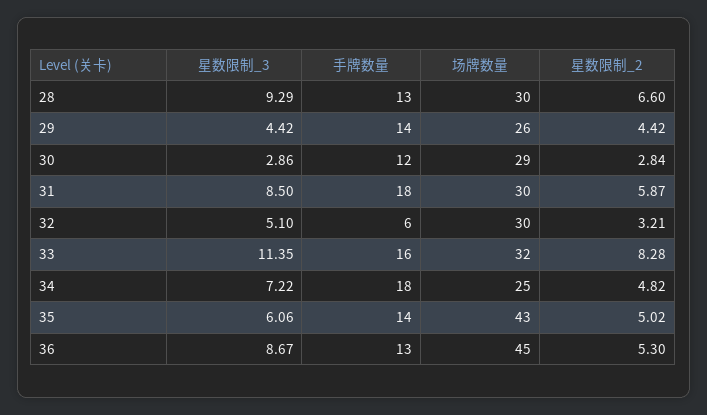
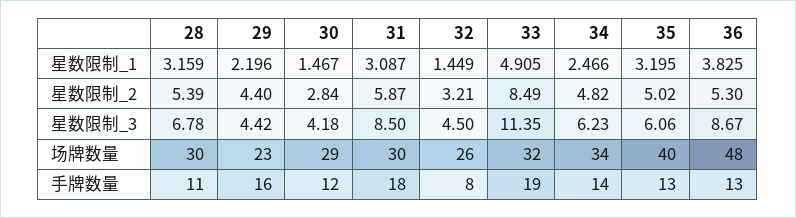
  {
    "星数限制_3": {
-     "28": 9.29,
+     "28": 6.78,
      "29": 4.42,
-     "30": 2.86,
+     "30": 4.18,
      "31": 8.5,
-     "32": 5.1,
+     "32": 4.5,
      "33": 11.35,
-     "34": 7.22,
+     "34": 6.23,
      "35": 6.06,
      "36": 8.67
    },
    "手牌数量": {
-     "28": 13,
+     "28": 11,
-     "29": 14,
+     "29": 16,
      "30": 12,
      "31": 18,
-     "32": 6,
+     "32": 8,
-     "33": 16,
+     "33": 19,
-     "34": 18,
+     "34": 14,
-     "35": 14,
+     "35": 13,
      "36": 13
    },
    "场牌数量": {
      "28": 30,
-     "29": 26,
+     "29": 23,
      "30": 29,
      "31": 30,
-     "32": 30,
+     "32": 26,
      "33": 32,
-     "34": 25,
+     "34": 34,
-     "35": 43,
+     "35": 40,
-     "36": 45
+     "36": 48
    },
    "星数限制_2": {
-     "28": 6.6,
+     "28": 5.39,
-     "29": 4.42,
+     "29": 4.4,
      "30": 2.84,
      "31": 5.87,
      "32": 3.21,
-     "33": 8.28,
+     "33": 8.49,
      "34": 4.82,
      "35": 5.02,
      "36": 5.3
-   }
+   },
+   "星数限制_1": {
+     "28": 3.159,
+     "29": 2.196,
+     "30": 1.467,
+     "31": 3.087,
+     "32": 1.449,
+     "33": 4.905,
+     "34": 2.466,
+     "35": 3.195,
+     "36": 3.825
+   }
  }

